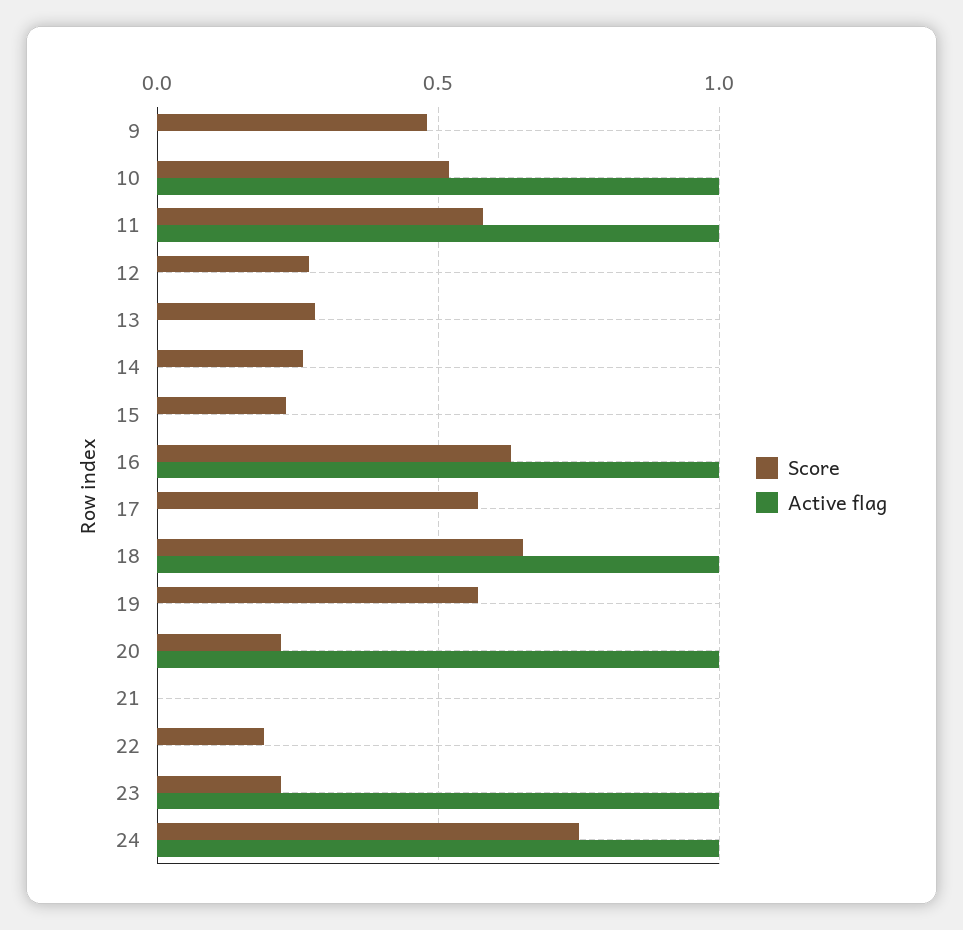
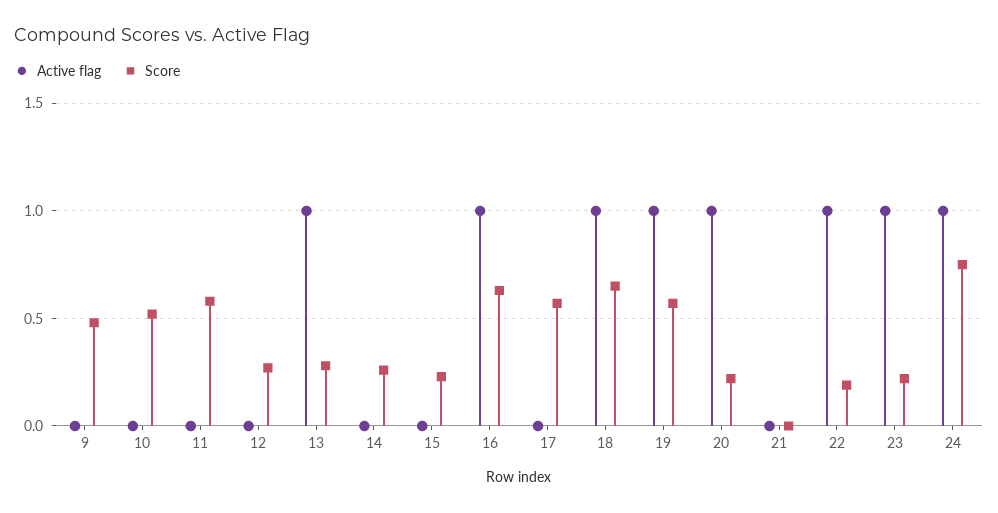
  {
    "Score": {
      "9": 0.5,
      "10": 0.5,
      "11": 0.6,
      "12": 0.25,
      "13": 0.3,
      "14": 0.25,
      "15": 0.25,
      "16": 0.65,
      "17": 0.55,
      "18": 0.65,
      "19": 0.55,
      "20": 0.2,
      "21": 0,
      "22": 0.2,
      "23": 0.2,
      "24": 0.75
    },
    "Active flag": {
      "9": 0,
-     "10": 1,
+     "10": 0,
-     "11": 1,
+     "11": 0,
      "12": 0,
-     "13": 0,
+     "13": 1,
      "14": 0,
      "15": 0,
      "16": 1,
      "17": 0,
      "18": 1,
-     "19": 0,
+     "19": 1,
      "20": 1,
      "21": 0,
-     "22": 0,
+     "22": 1,
      "23": 1,
      "24": 1
    }
  }

